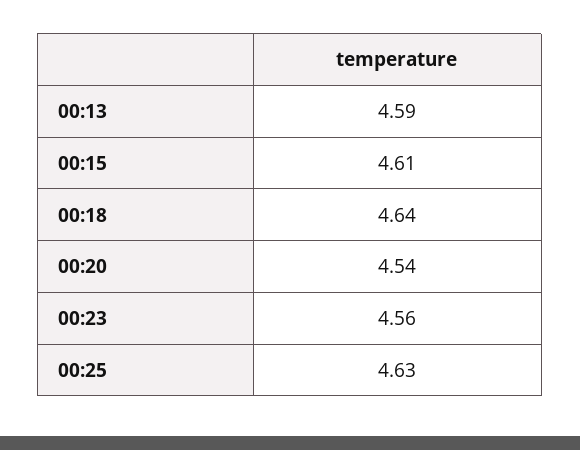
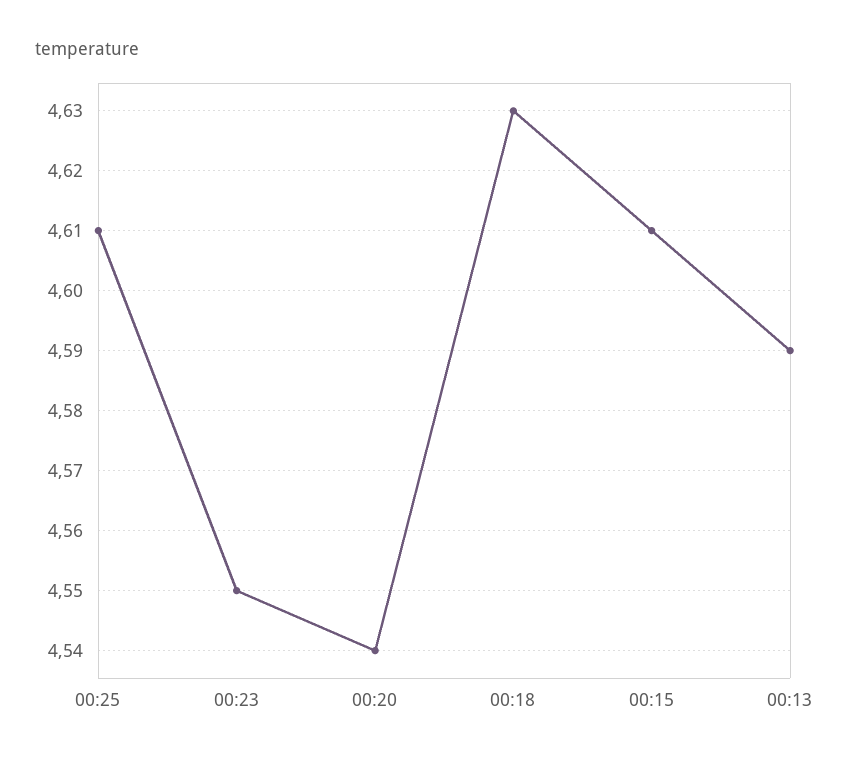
  {
    "00:13": 4.59,
    "00:15": 4.61,
-   "00:18": 4.64,
+   "00:18": 4.63,
    "00:20": 4.54,
-   "00:23": 4.56,
+   "00:23": 4.55,
-   "00:25": 4.63
+   "00:25": 4.61
  }

